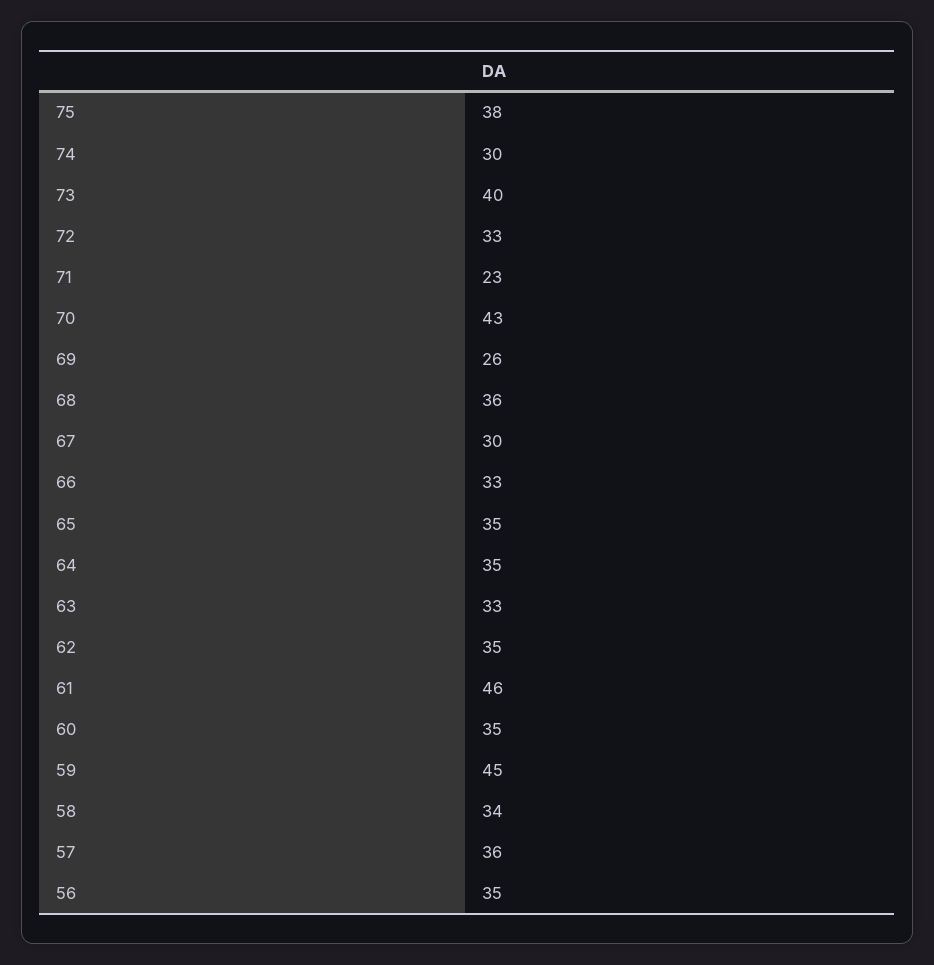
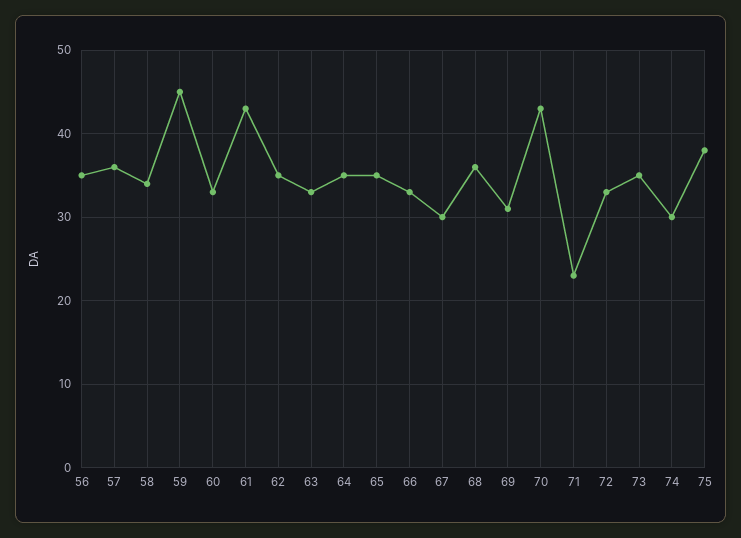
  {
    "75": 38,
    "74": 30,
-   "73": 40,
+   "73": 35,
    "72": 33,
    "71": 23,
    "70": 43,
-   "69": 26,
+   "69": 31,
    "68": 36,
    "67": 30,
    "66": 33,
    "65": 35,
    "64": 35,
    "63": 33,
    "62": 35,
-   "61": 46,
+   "61": 43,
-   "60": 35,
+   "60": 33,
    "59": 45,
    "58": 34,
    "57": 36,
    "56": 35
  }

